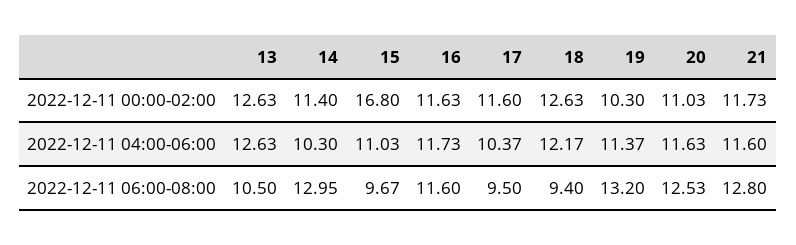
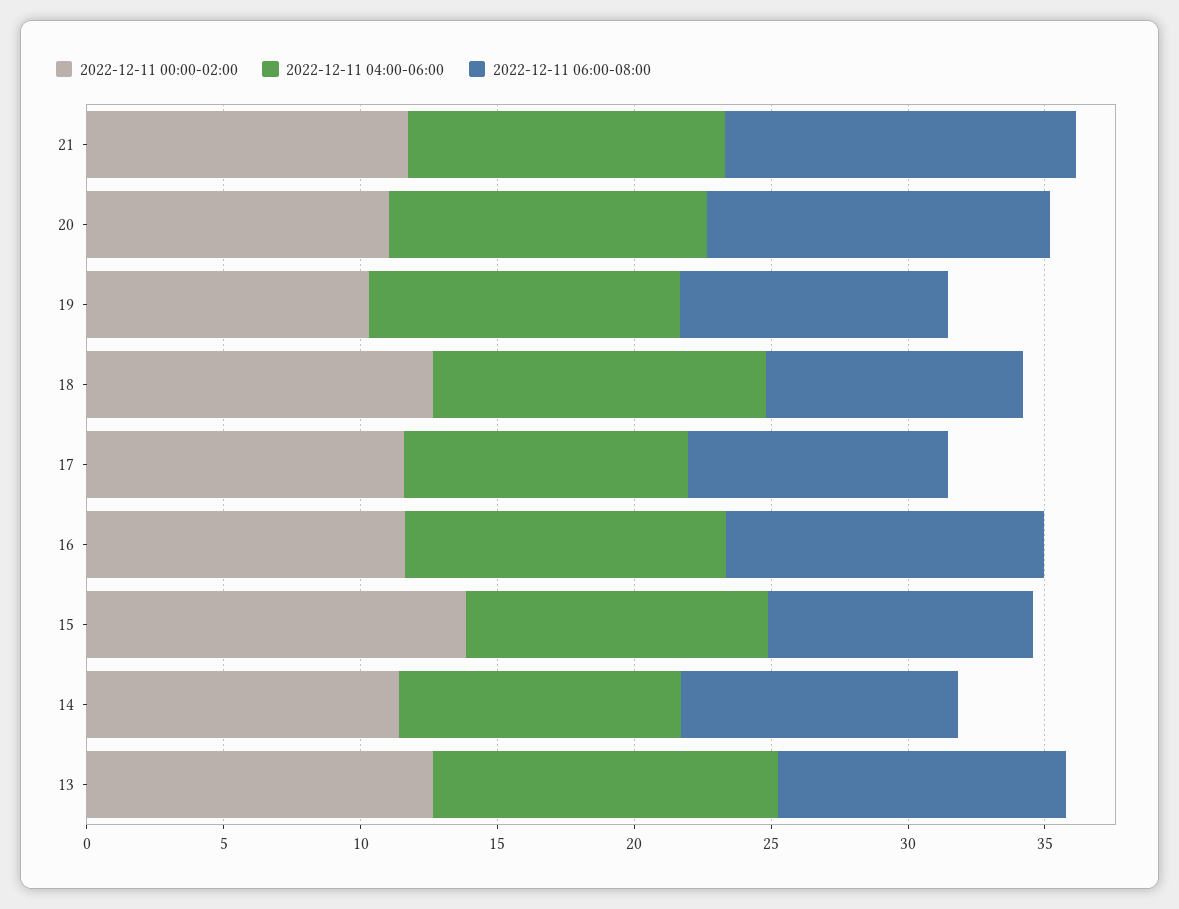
  {
    "2022-12-11 00:00-02:00": {
      "13": 12.63,
      "14": 11.4,
-     "15": 16.8,
+     "15": 14,
      "16": 11.63,
      "17": 11.6,
      "18": 12.63,
      "19": 10.3,
      "20": 11.03,
      "21": 11.73
    },
    "2022-12-11 04:00-06:00": {
      "13": 12.63,
      "14": 10.3,
      "15": 11.03,
      "16": 11.73,
      "17": 10.37,
      "18": 12.17,
      "19": 11.37,
      "20": 11.63,
      "21": 11.6
    },
    "2022-12-11 06:00-08:00": {
      "13": 10.5,
-     "14": 12.95,
+     "14": 10,
      "15": 9.67,
      "16": 11.6,
      "17": 9.5,
      "18": 9.4,
-     "19": 13.2,
+     "19": 10,
      "20": 12.53,
      "21": 12.8
    }
  }

